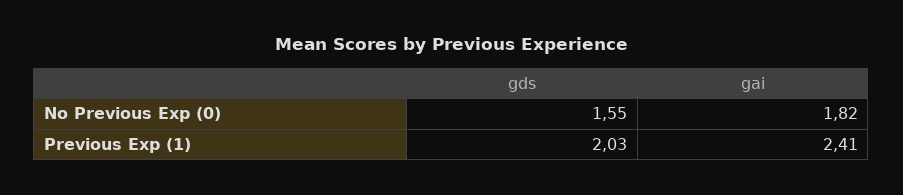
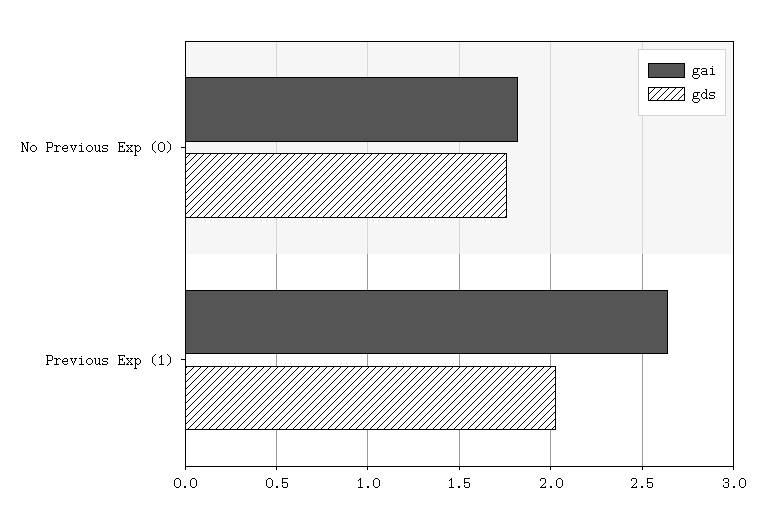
  {
    "gds": {
-     "No Previous Exp (0)": 1.55,
+     "No Previous Exp (0)": 1.75,
      "Previous Exp (1)": 2.03
    },
    "gai": {
      "No Previous Exp (0)": 1.82,
-     "Previous Exp (1)": 2.41
+     "Previous Exp (1)": 2.65
    }
  }

